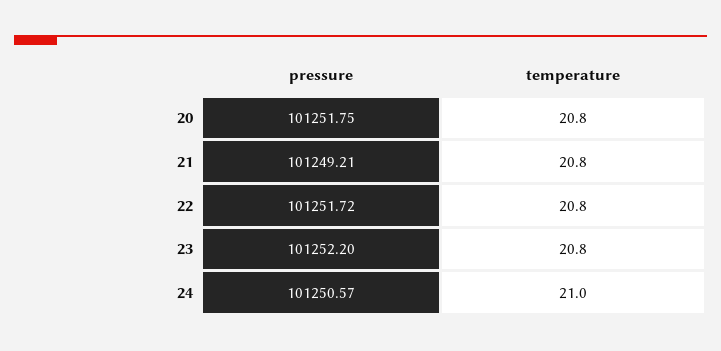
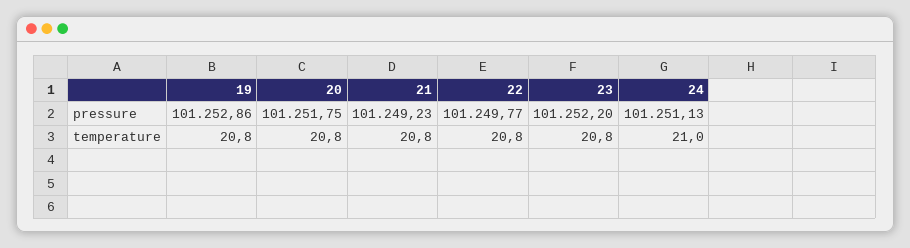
  {
    "pressure": {
      "20": 101251.75,
-     "21": 101249.21,
+     "21": 101249.23,
-     "22": 101251.72,
+     "22": 101249.77,
      "23": 101252.2,
-     "24": 101250.57
+     "24": 101251.13,
+     "19": 101252.86
    },
    "temperature": {
      "20": 20.8,
      "21": 20.8,
      "22": 20.8,
      "23": 20.8,
-     "24": 21
+     "24": 21,
+     "19": 20.8
    }
  }

